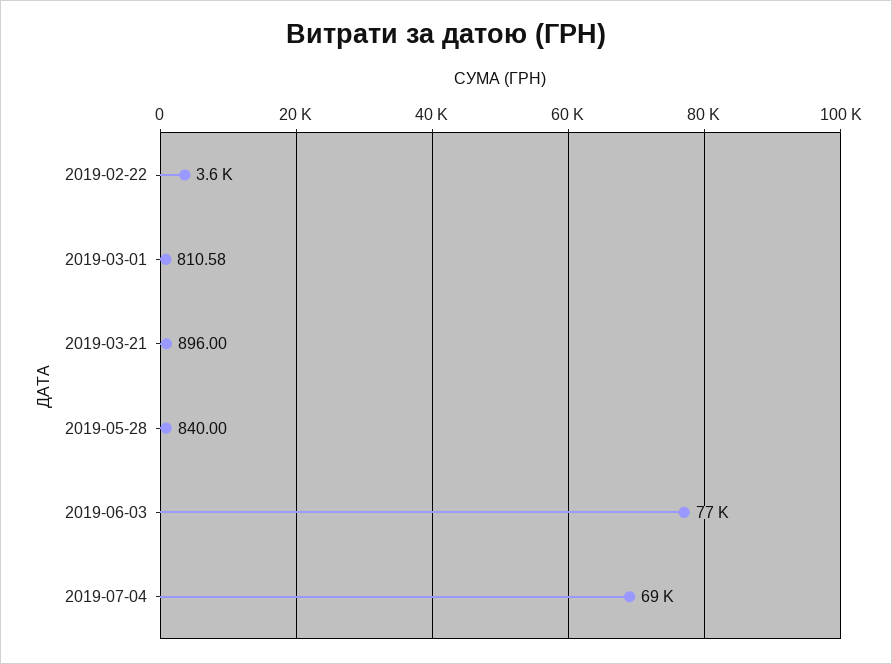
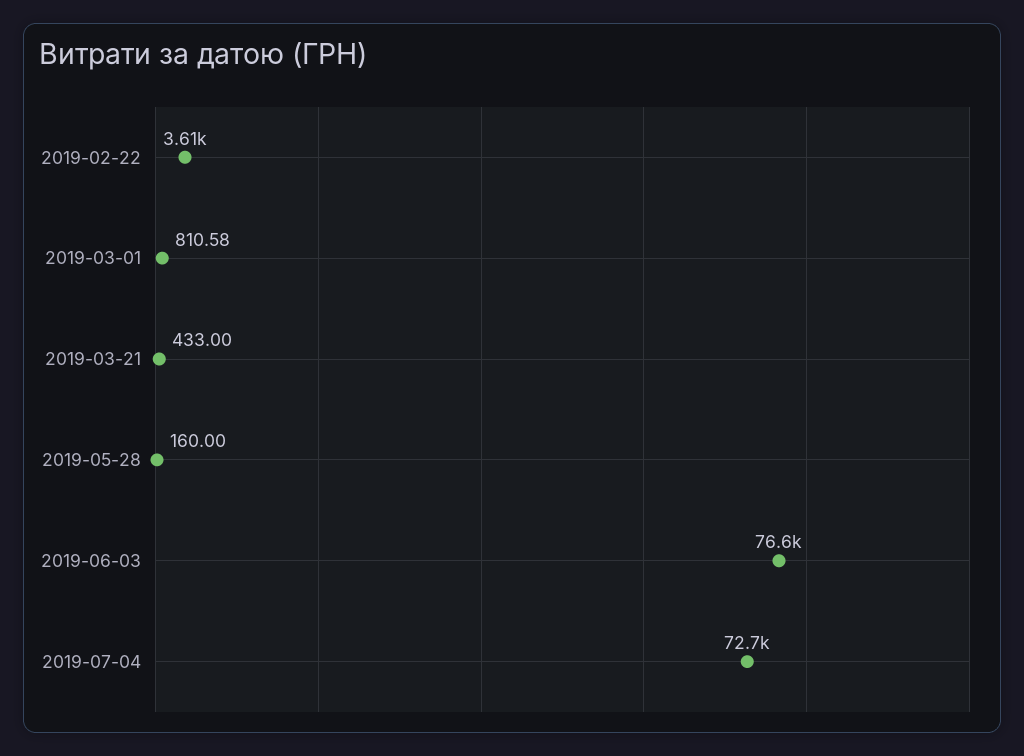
  {
    "2019-02-22": 3610,
    "2019-03-01": 810.58,
-   "2019-03-21": 896,
+   "2019-03-21": 433,
-   "2019-05-28": 840,
+   "2019-05-28": 160,
    "2019-06-03": 76600,
-   "2019-07-04": 69000
+   "2019-07-04": 72700
  }

